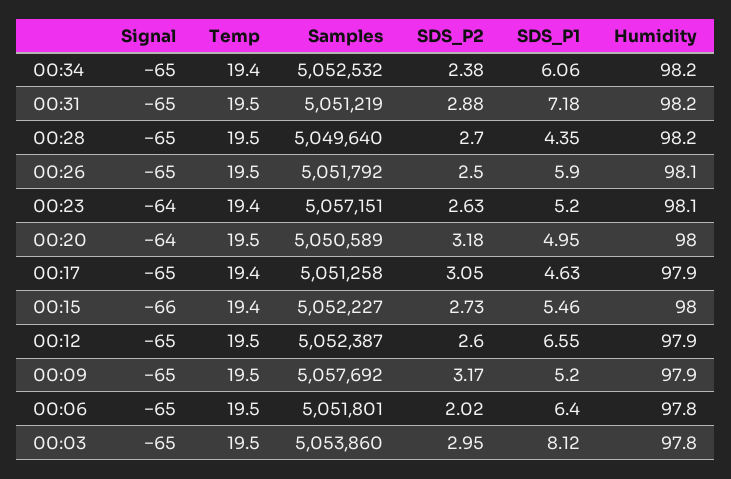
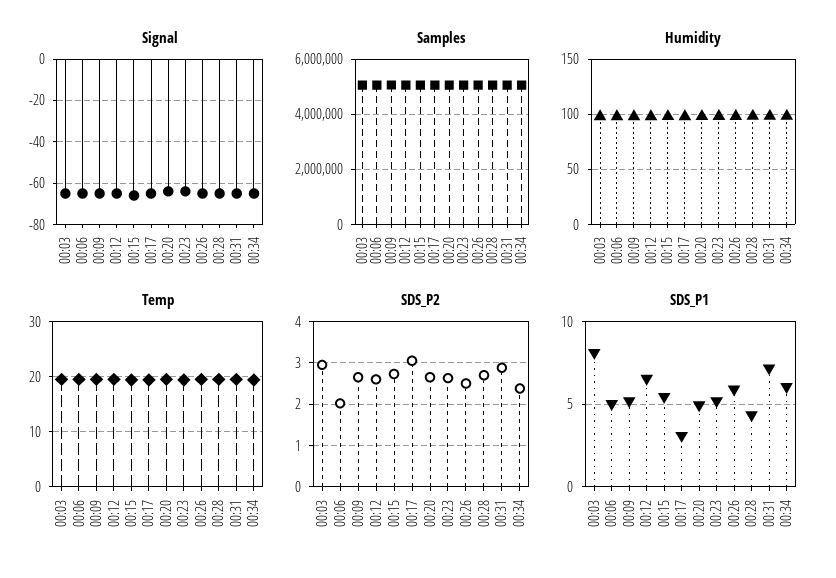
  {
    "Signal": {
      "00:34": -65,
      "00:31": -65,
      "00:28": -65,
      "00:26": -65,
      "00:23": -64,
      "00:20": -64,
      "00:17": -65,
      "00:15": -66,
      "00:12": -65,
      "00:09": -65,
      "00:06": -65,
      "00:03": -65
    },
    "Temp": {
      "00:34": 19.4,
      "00:31": 19.5,
      "00:28": 19.5,
      "00:26": 19.5,
      "00:23": 19.4,
      "00:20": 19.5,
      "00:17": 19.4,
      "00:15": 19.4,
      "00:12": 19.5,
      "00:09": 19.5,
      "00:06": 19.5,
      "00:03": 19.5
    },
    "Samples": {
      "00:34": 5052532,
      "00:31": 5051219,
      "00:28": 5049640,
      "00:26": 5051792,
      "00:23": 5057151,
      "00:20": 5050589,
      "00:17": 5051258,
      "00:15": 5052227,
      "00:12": 5052387,
      "00:09": 5057692,
      "00:06": 5051801,
      "00:03": 5053860
    },
    "SDS_P2": {
      "00:34": 2.38,
      "00:31": 2.88,
      "00:28": 2.7,
      "00:26": 2.5,
      "00:23": 2.63,
-     "00:20": 3.18,
+     "00:20": 2.6,
      "00:17": 3.05,
      "00:15": 2.73,
      "00:12": 2.6,
-     "00:09": 3.17,
+     "00:09": 2.6,
      "00:06": 2.02,
      "00:03": 2.95
    },
    "SDS_P1": {
      "00:34": 6.06,
      "00:31": 7.18,
      "00:28": 4.35,
      "00:26": 5.9,
      "00:23": 5.2,
      "00:20": 4.95,
-     "00:17": 4.63,
+     "00:17": 3,
      "00:15": 5.46,
      "00:12": 6.55,
      "00:09": 5.2,
-     "00:06": 6.4,
+     "00:06": 5,
      "00:03": 8.12
    },
    "Humidity": {
      "00:34": 98.2,
      "00:31": 98.2,
      "00:28": 98.2,
      "00:26": 98.1,
      "00:23": 98.1,
      "00:20": 98,
      "00:17": 97.9,
      "00:15": 98,
      "00:12": 97.9,
      "00:09": 97.9,
      "00:06": 97.8,
      "00:03": 97.8
    }
  }

